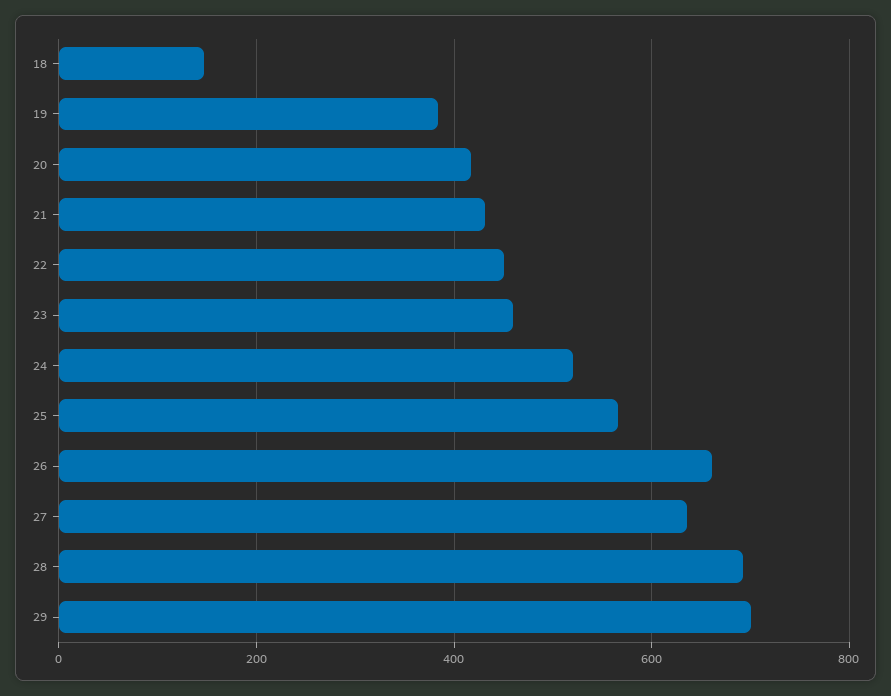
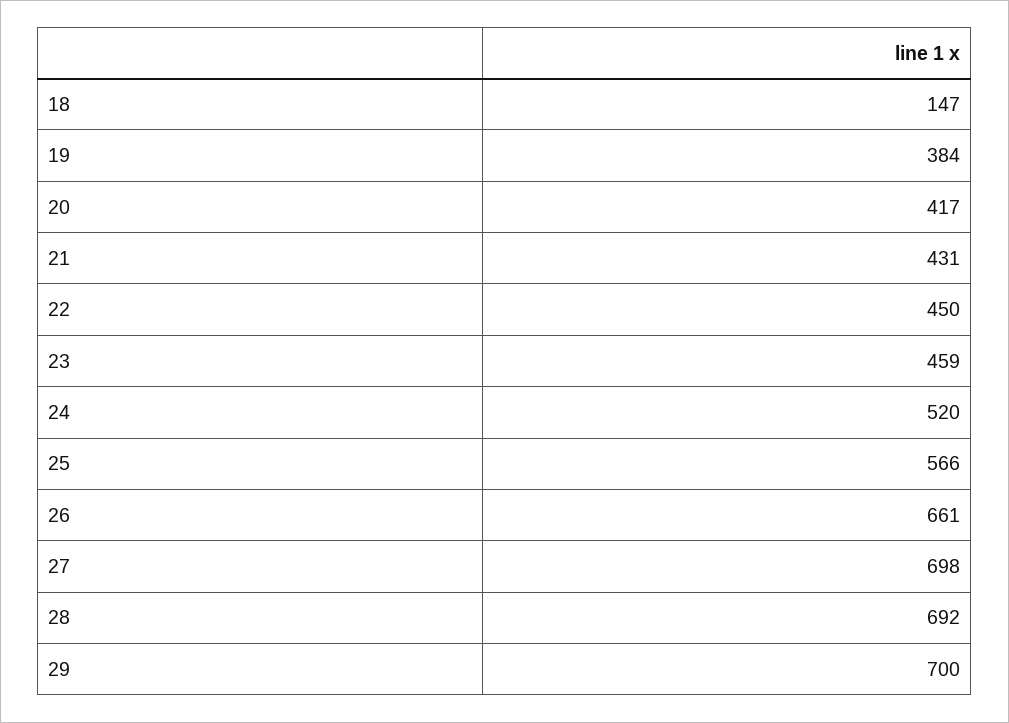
  {
    "18": 147,
    "19": 384,
    "20": 417,
    "21": 431,
    "22": 450,
    "23": 459,
    "24": 520,
    "25": 566,
    "26": 661,
-   "27": 640,
+   "27": 698,
    "28": 692,
    "29": 700
  }

